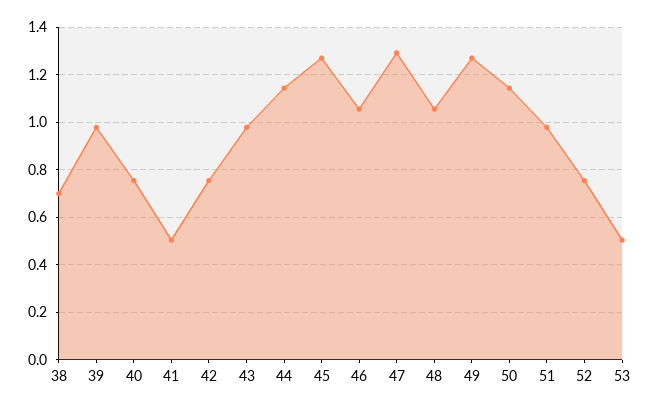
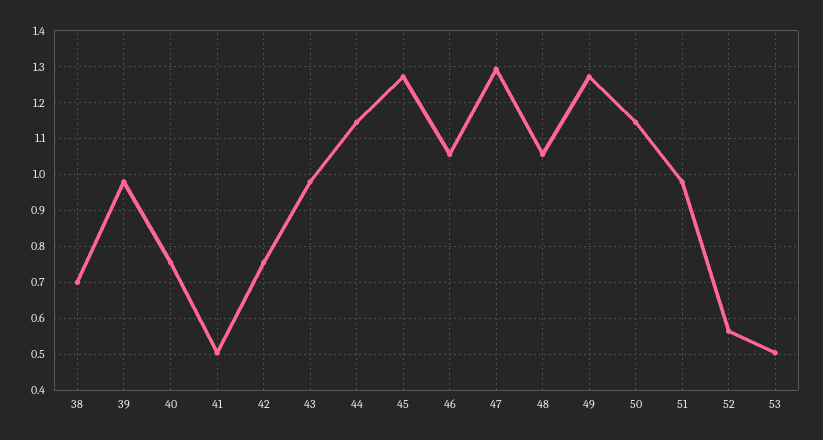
  {
    "38": 0.7,
    "39": 0.98,
    "40": 0.76,
    "41": 0.5,
    "42": 0.76,
    "43": 0.98,
    "44": 1.14,
    "45": 1.28,
    "46": 1.06,
    "47": 1.3,
    "48": 1.06,
    "49": 1.28,
    "50": 1.14,
    "51": 0.98,
-   "52": 0.75,
+   "52": 0.56,
    "53": 0.5
  }

